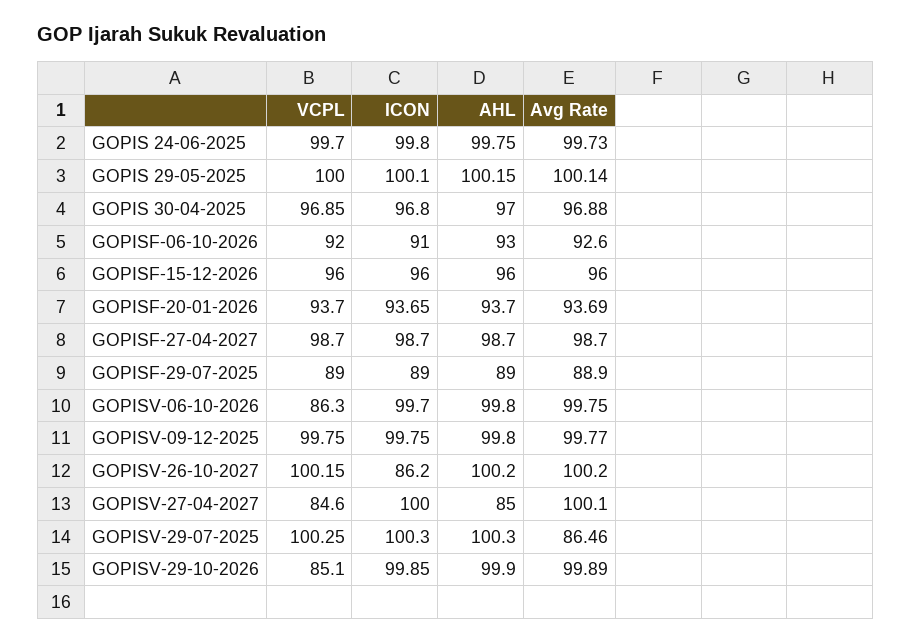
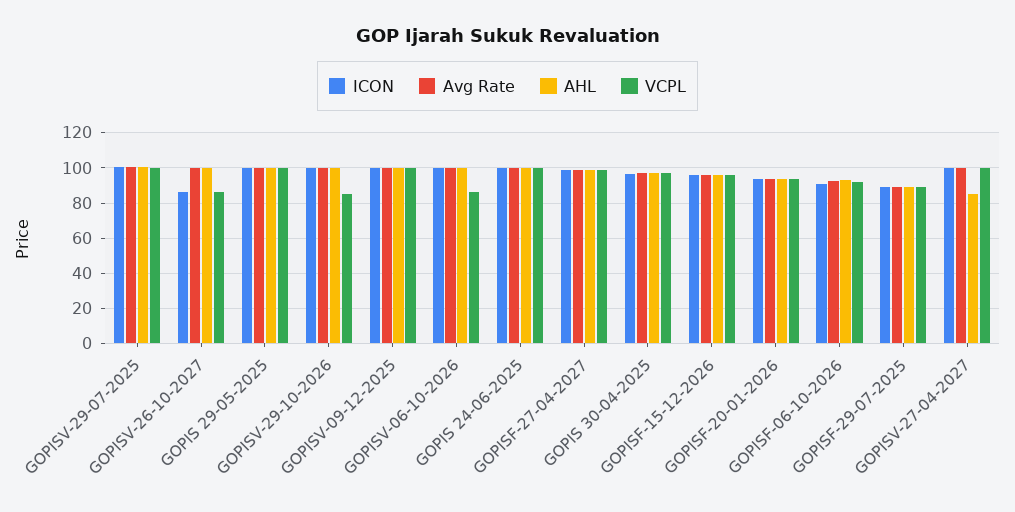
  {
    "VCPL": {
      "GOPIS 24-06-2025": 99.7,
      "GOPIS 29-05-2025": 100,
      "GOPIS 30-04-2025": 96.85,
      "GOPISF-06-10-2026": 92,
      "GOPISF-15-12-2026": 96,
      "GOPISF-20-01-2026": 93.7,
      "GOPISF-27-04-2027": 98.7,
      "GOPISF-29-07-2025": 89,
      "GOPISV-06-10-2026": 86.3,
      "GOPISV-09-12-2025": 99.75,
-     "GOPISV-26-10-2027": 100.15,
+     "GOPISV-26-10-2027": 85,
-     "GOPISV-27-04-2027": 84.6,
+     "GOPISV-27-04-2027": 100,
      "GOPISV-29-07-2025": 100.25,
      "GOPISV-29-10-2026": 85.1
    },
    "ICON": {
      "GOPIS 24-06-2025": 99.8,
      "GOPIS 29-05-2025": 100.1,
      "GOPIS 30-04-2025": 96.8,
      "GOPISF-06-10-2026": 91,
      "GOPISF-15-12-2026": 96,
      "GOPISF-20-01-2026": 93.65,
      "GOPISF-27-04-2027": 98.7,
      "GOPISF-29-07-2025": 89,
      "GOPISV-06-10-2026": 99.7,
      "GOPISV-09-12-2025": 99.75,
      "GOPISV-26-10-2027": 86.2,
      "GOPISV-27-04-2027": 100,
      "GOPISV-29-07-2025": 100.3,
      "GOPISV-29-10-2026": 99.85
    },
    "AHL": {
      "GOPIS 24-06-2025": 99.75,
      "GOPIS 29-05-2025": 100.15,
      "GOPIS 30-04-2025": 97,
      "GOPISF-06-10-2026": 93,
      "GOPISF-15-12-2026": 96,
      "GOPISF-20-01-2026": 93.7,
      "GOPISF-27-04-2027": 98.7,
      "GOPISF-29-07-2025": 89,
      "GOPISV-06-10-2026": 99.8,
      "GOPISV-09-12-2025": 99.8,
      "GOPISV-26-10-2027": 100.2,
      "GOPISV-27-04-2027": 85,
      "GOPISV-29-07-2025": 100.3,
      "GOPISV-29-10-2026": 99.9
    },
    "Avg Rate": {
      "GOPIS 24-06-2025": 99.73,
      "GOPIS 29-05-2025": 100.14,
      "GOPIS 30-04-2025": 96.88,
      "GOPISF-06-10-2026": 92.6,
      "GOPISF-15-12-2026": 96,
      "GOPISF-20-01-2026": 93.69,
      "GOPISF-27-04-2027": 98.7,
      "GOPISF-29-07-2025": 88.9,
      "GOPISV-06-10-2026": 99.75,
      "GOPISV-09-12-2025": 99.77,
      "GOPISV-26-10-2027": 100.2,
      "GOPISV-27-04-2027": 100.1,
-     "GOPISV-29-07-2025": 86.46,
+     "GOPISV-29-07-2025": 100,
      "GOPISV-29-10-2026": 99.89
    }
  }

